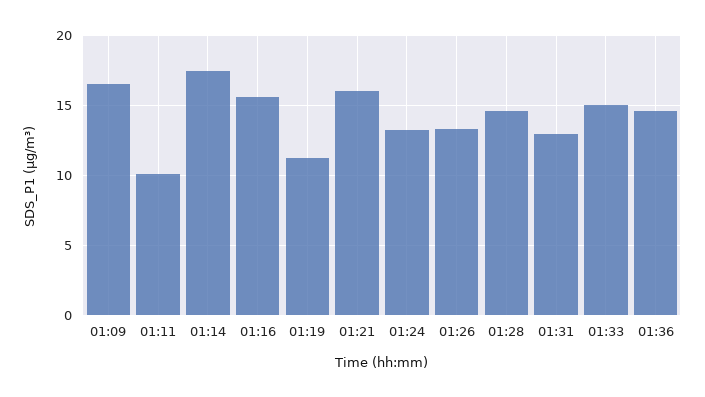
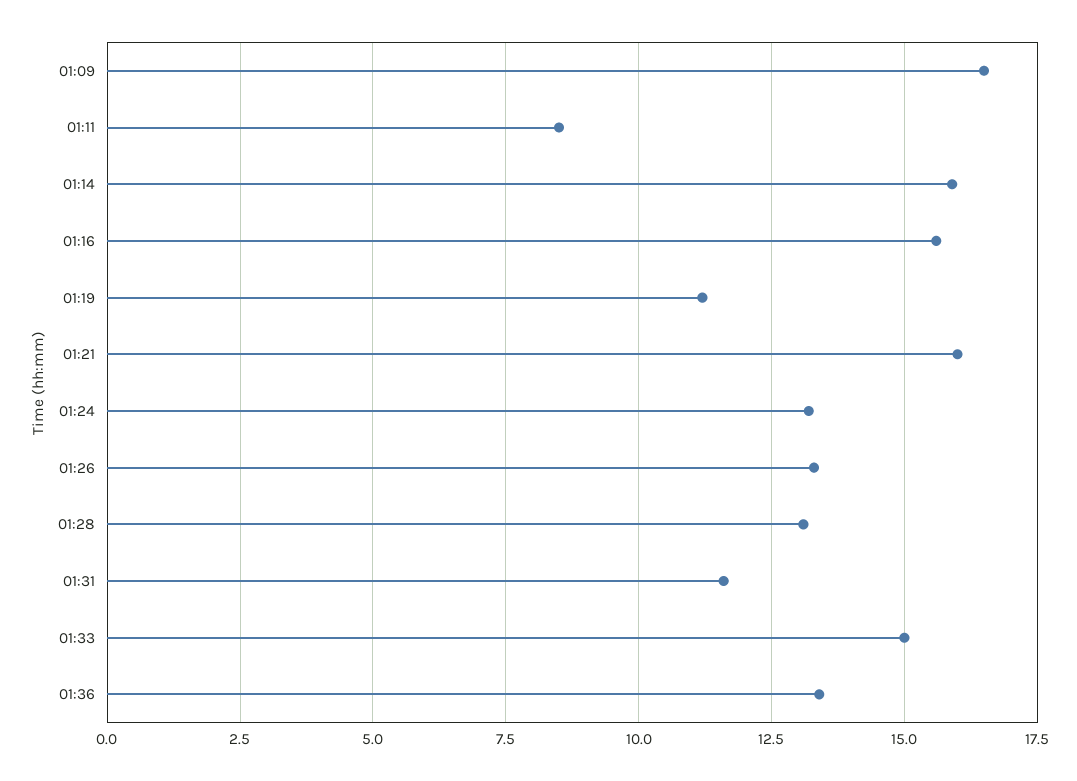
  {
    "01:09": 16.5,
-   "01:11": 10,
+   "01:11": 8.5,
-   "01:14": 17.5,
+   "01:14": 16,
    "01:16": 15.5,
    "01:19": 11,
    "01:21": 16,
    "01:24": 13,
    "01:26": 13.5,
-   "01:28": 14.5,
+   "01:28": 13,
-   "01:31": 13,
+   "01:31": 11.5,
    "01:33": 15,
-   "01:36": 14.5
+   "01:36": 13.5
  }

